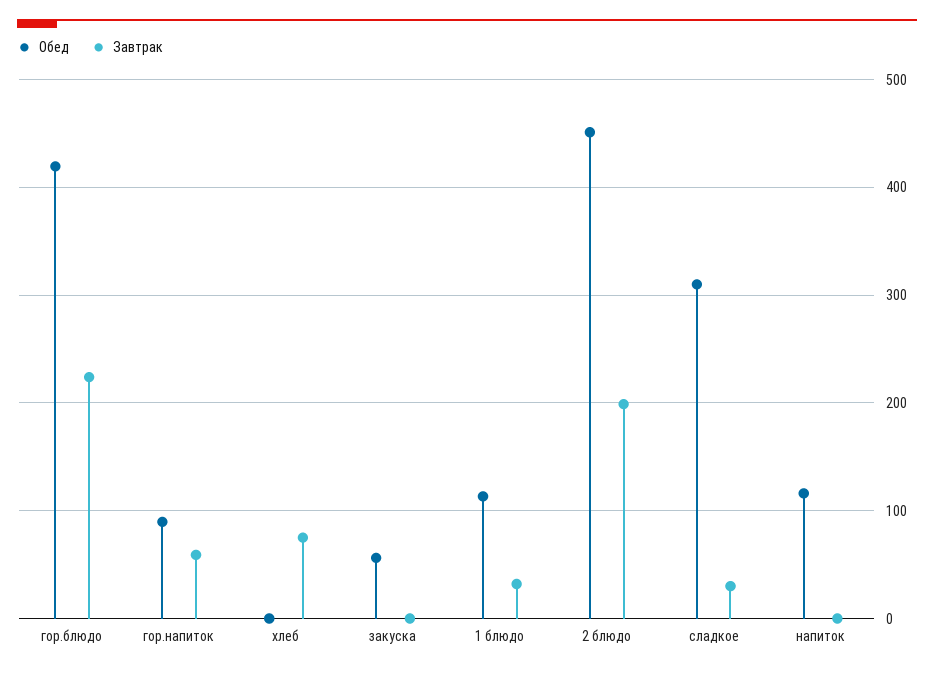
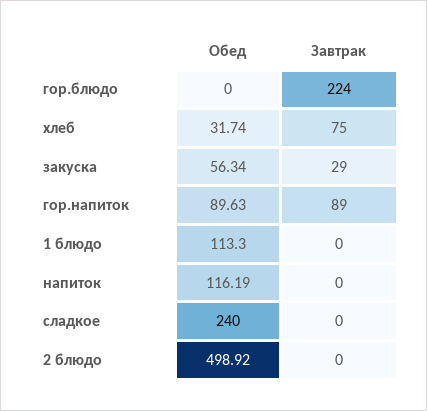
  {
    "Обед": {
-     "гор.блюдо": 420,
+     "гор.блюдо": 0,
      "гор.напиток": 89.63,
-     "хлеб": 0,
+     "хлеб": 31.74,
      "закуска": 56.34,
      "1 блюдо": 113.3,
-     "2 блюдо": 450,
+     "2 блюдо": 498.92,
-     "сладкое": 310,
+     "сладкое": 240,
      "напиток": 116.19
    },
    "Завтрак": {
      "гор.блюдо": 224,
-     "гор.напиток": 60,
+     "гор.напиток": 89,
      "хлеб": 75,
-     "закуска": 0,
+     "закуска": 29,
-     "1 блюдо": 30,
+     "1 блюдо": 0,
-     "2 блюдо": 200,
+     "2 блюдо": 0,
-     "сладкое": 30,
+     "сладкое": 0,
      "напиток": 0
    }
  }

